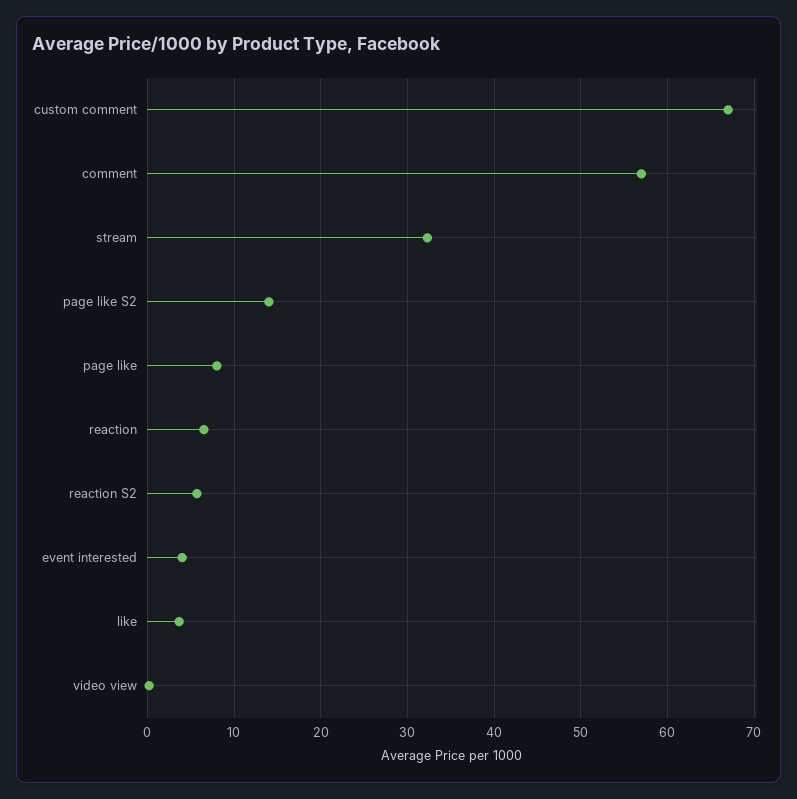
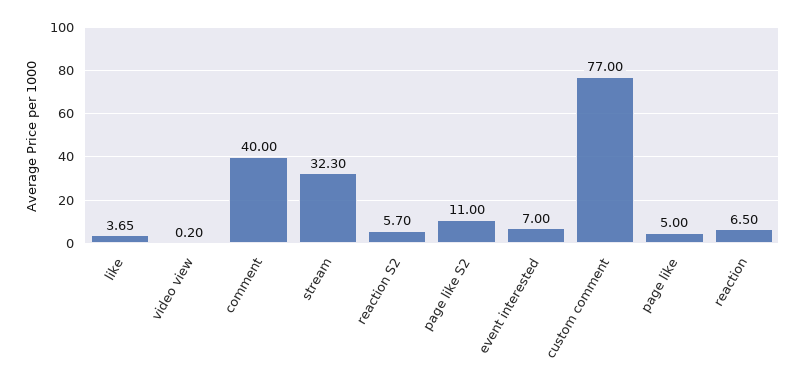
  {
-   "custom comment": 67,
+   "custom comment": 77,
-   "comment": 57,
+   "comment": 40,
    "stream": 32.3,
-   "page like S2": 14,
+   "page like S2": 11,
-   "page like": 8,
+   "page like": 5,
    "reaction": 6.5,
    "reaction S2": 5.7,
-   "event interested": 4,
+   "event interested": 7,
    "like": 3.65,
    "video view": 0.2
  }

